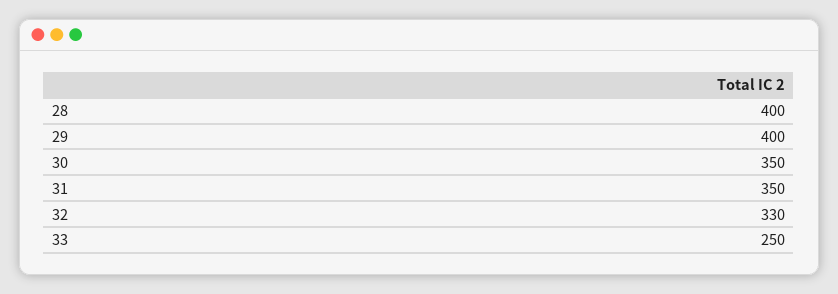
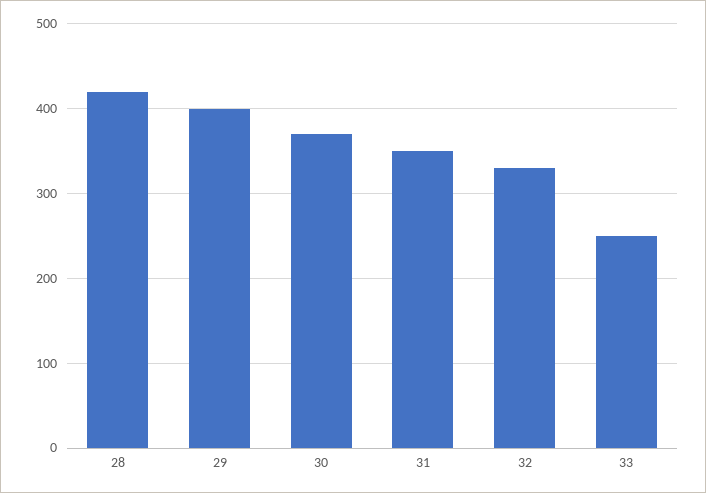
  {
-   "28": 400,
+   "28": 420,
    "29": 400,
-   "30": 350,
+   "30": 370,
    "31": 350,
    "32": 330,
    "33": 250
  }

